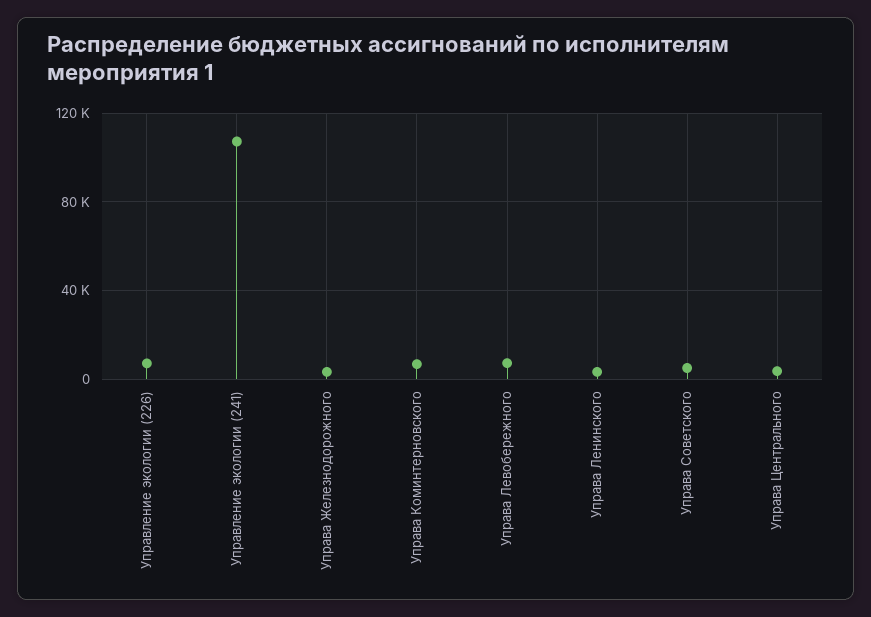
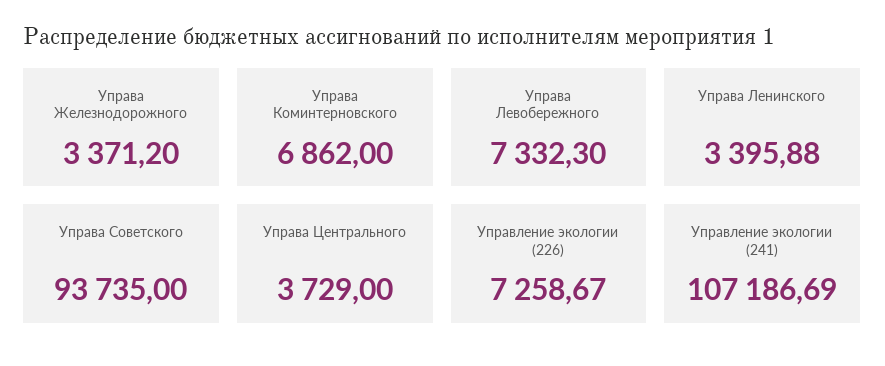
  {
    "Управление экологии (226)": 7258.67,
    "Управление экологии (241)": 107186.69,
    "Управа Железнодорожного": 3371.2,
    "Управа Коминтерновского": 6862,
    "Управа Левобережного": 7332.3,
    "Управа Ленинского": 3395.88,
-   "Управа Советского": 5000,
+   "Управа Советского": 93735,
    "Управа Центрального": 3729
  }

